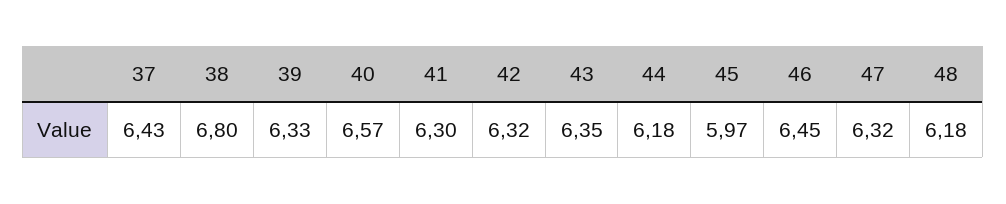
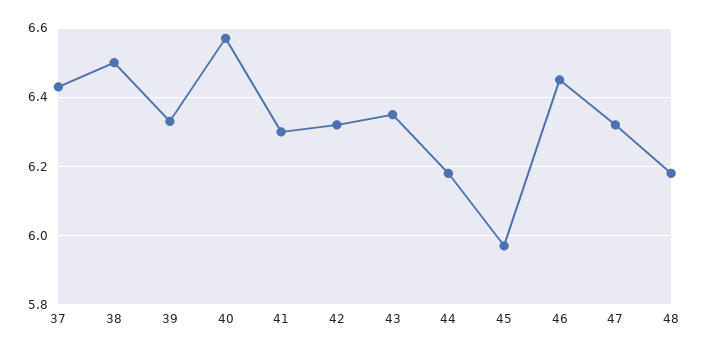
  {
    "37": 6.43,
-   "38": 6.8,
+   "38": 6.5,
    "39": 6.33,
    "40": 6.57,
    "41": 6.3,
    "42": 6.32,
    "43": 6.35,
    "44": 6.18,
    "45": 5.97,
    "46": 6.45,
    "47": 6.32,
    "48": 6.18
  }

